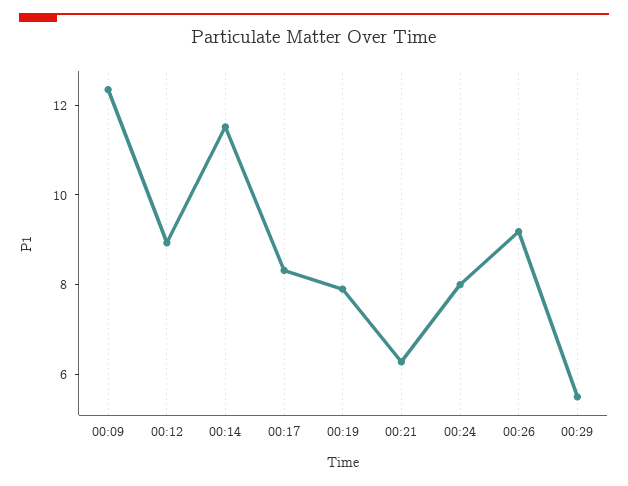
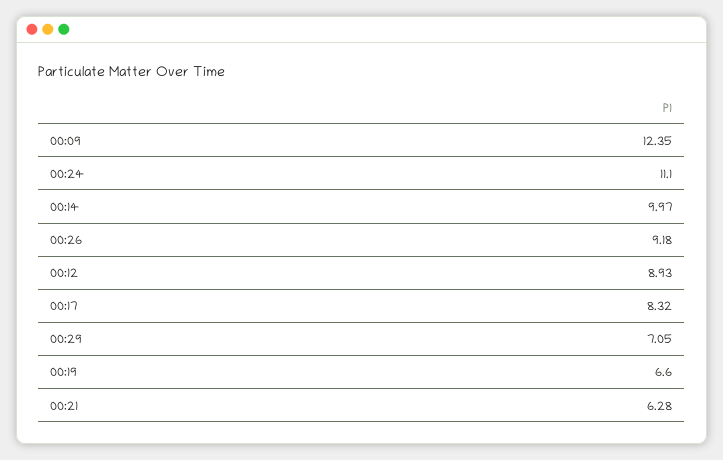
  {
    "00:09": 12.35,
    "00:12": 8.93,
-   "00:14": 11.5,
+   "00:14": 9.97,
    "00:17": 8.32,
-   "00:19": 8,
+   "00:19": 6.6,
    "00:21": 6.28,
-   "00:24": 8,
+   "00:24": 11.1,
    "00:26": 9.18,
-   "00:29": 5.5
+   "00:29": 7.05
  }

